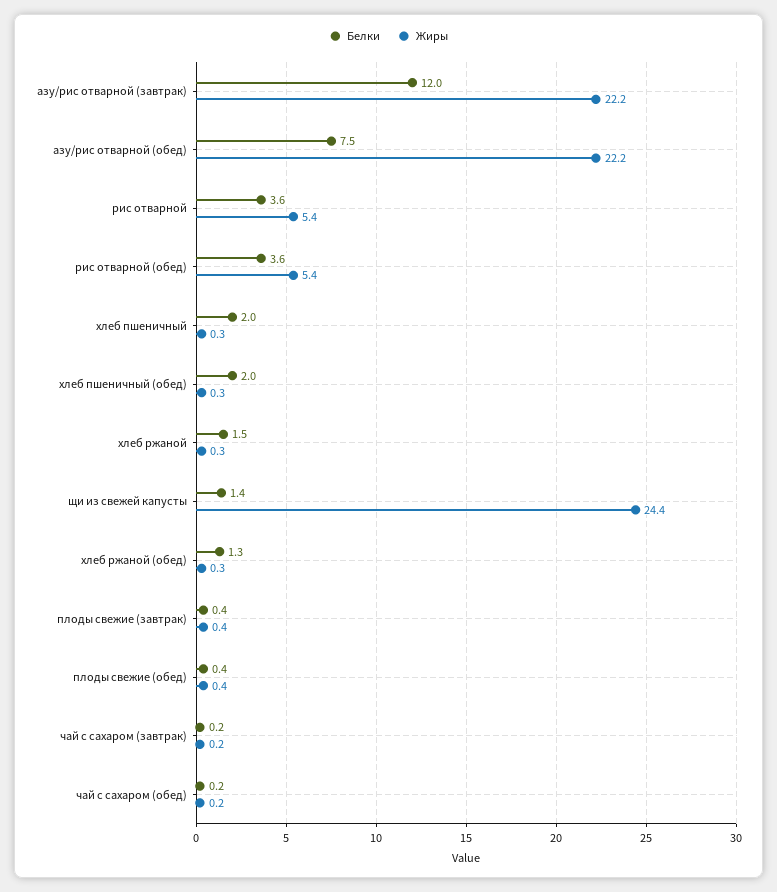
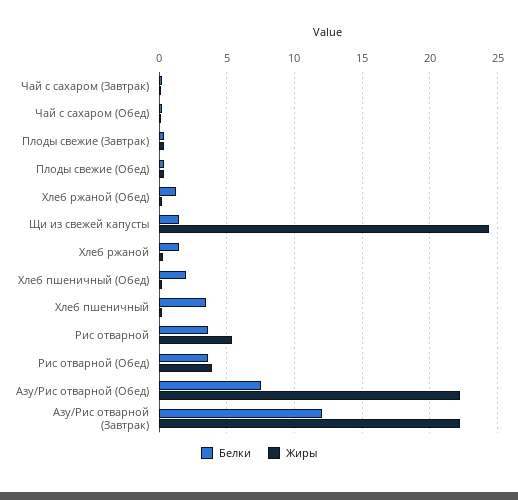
  {
    "Белки": {
      "азу/рис отварной (завтрак)": 12,
      "азу/рис отварной (обед)": 7.5,
      "рис отварной": 3.6,
      "рис отварной (обед)": 3.6,
-     "хлеб пшеничный": 2,
+     "хлеб пшеничный": 3.5,
      "хлеб пшеничный (обед)": 2,
      "хлеб ржаной": 1.5,
      "щи из свежей капусты": 1.4,
      "хлеб ржаной (обед)": 1.3,
      "плоды свежие (завтрак)": 0.4,
      "плоды свежие (обед)": 0.4,
      "чай с сахаром (завтрак)": 0.2,
      "чай с сахаром (обед)": 0.2
    },
    "Жиры": {
      "азу/рис отварной (завтрак)": 22.2,
      "азу/рис отварной (обед)": 22.2,
      "рис отварной": 5.4,
-     "рис отварной (обед)": 5.4,
+     "рис отварной (обед)": 4,
      "хлеб пшеничный": 0.3,
      "хлеб пшеничный (обед)": 0.3,
      "хлеб ржаной": 0.3,
      "щи из свежей капусты": 24.4,
      "хлеб ржаной (обед)": 0.3,
      "плоды свежие (завтрак)": 0.4,
      "плоды свежие (обед)": 0.4,
      "чай с сахаром (завтрак)": 0.2,
      "чай с сахаром (обед)": 0.2
    }
  }

